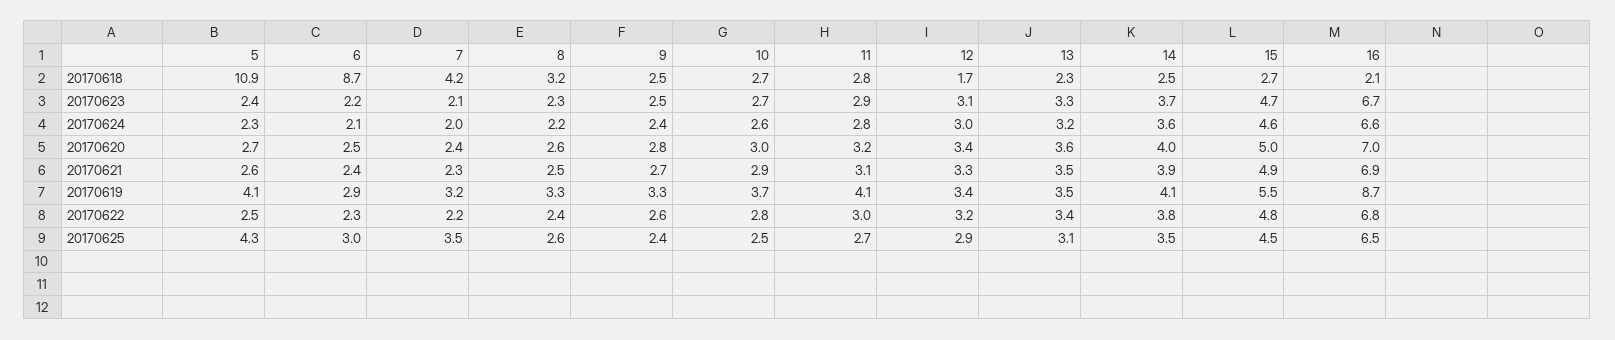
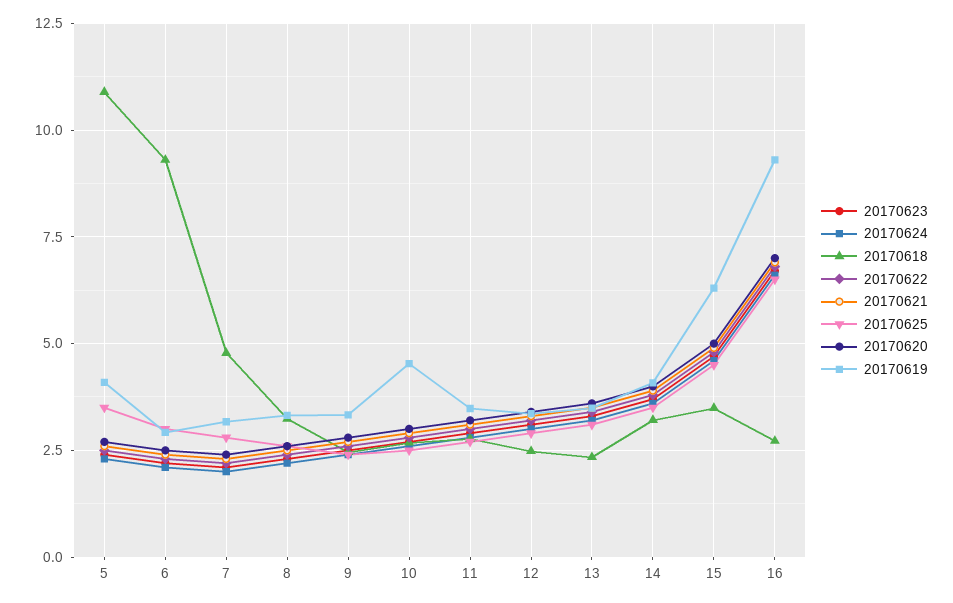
  {
    "20170618": {
      "5": 10.9,
-     "6": 8.7,
+     "6": 9.25,
-     "7": 4.2,
+     "7": 4.75,
      "8": 3.2,
      "9": 2.5,
      "10": 2.7,
      "11": 2.8,
-     "12": 1.7,
+     "12": 2.5,
      "13": 2.3,
-     "14": 2.5,
+     "14": 3.25,
-     "15": 2.7,
+     "15": 3.5,
-     "16": 2.1
+     "16": 2.75
    },
    "20170623": {
      "5": 2.4,
      "6": 2.2,
      "7": 2.1,
      "8": 2.3,
      "9": 2.5,
      "10": 2.7,
      "11": 2.9,
      "12": 3.1,
      "13": 3.3,
      "14": 3.7,
      "15": 4.7,
      "16": 6.7
    },
    "20170624": {
      "5": 2.3,
      "6": 2.1,
      "7": 2,
      "8": 2.2,
      "9": 2.4,
      "10": 2.6,
      "11": 2.8,
      "12": 3,
      "13": 3.2,
      "14": 3.6,
      "15": 4.6,
      "16": 6.6
    },
    "20170620": {
      "5": 2.7,
      "6": 2.5,
      "7": 2.4,
      "8": 2.6,
      "9": 2.8,
      "10": 3,
      "11": 3.2,
      "12": 3.4,
      "13": 3.6,
      "14": 4,
      "15": 5,
      "16": 7
    },
    "20170621": {
      "5": 2.6,
      "6": 2.4,
      "7": 2.3,
      "8": 2.5,
      "9": 2.7,
      "10": 2.9,
      "11": 3.1,
      "12": 3.3,
      "13": 3.5,
      "14": 3.9,
      "15": 4.9,
      "16": 6.9
    },
    "20170619": {
      "5": 4.1,
      "6": 2.9,
      "7": 3.2,
      "8": 3.3,
      "9": 3.3,
-     "10": 3.7,
+     "10": 4.5,
-     "11": 4.1,
+     "11": 3.5,
      "12": 3.4,
      "13": 3.5,
      "14": 4.1,
-     "15": 5.5,
+     "15": 6.25,
-     "16": 8.7
+     "16": 9.25
    },
    "20170622": {
      "5": 2.5,
      "6": 2.3,
      "7": 2.2,
      "8": 2.4,
      "9": 2.6,
      "10": 2.8,
      "11": 3,
      "12": 3.2,
      "13": 3.4,
      "14": 3.8,
      "15": 4.8,
      "16": 6.8
    },
    "20170625": {
-     "5": 4.3,
+     "5": 3.5,
      "6": 3,
-     "7": 3.5,
+     "7": 2.75,
      "8": 2.6,
      "9": 2.4,
      "10": 2.5,
      "11": 2.7,
      "12": 2.9,
      "13": 3.1,
      "14": 3.5,
      "15": 4.5,
      "16": 6.5
    }
  }

